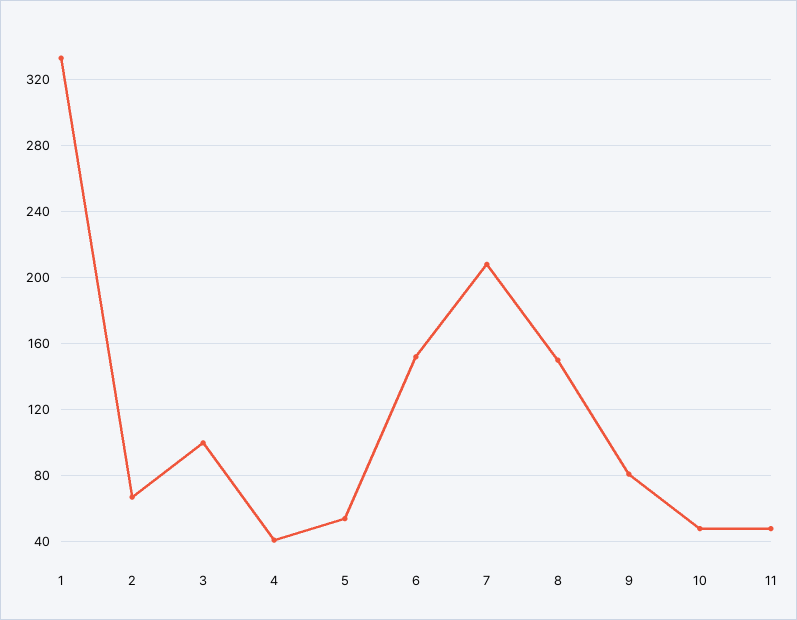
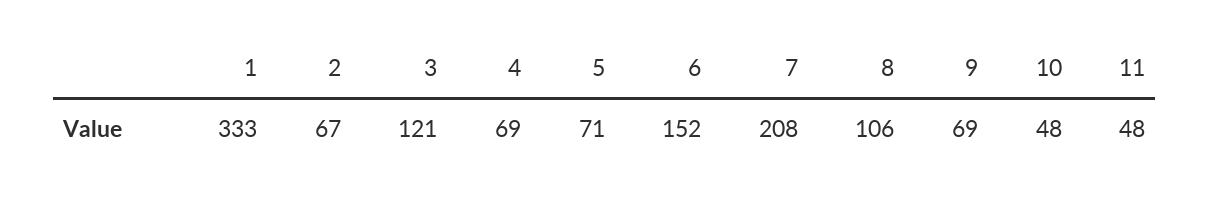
  {
    "1": 333,
    "2": 67,
-   "3": 100,
+   "3": 121,
-   "4": 40,
+   "4": 69,
-   "5": 55,
+   "5": 71,
    "6": 152,
    "7": 208,
-   "8": 150,
+   "8": 106,
-   "9": 80,
+   "9": 69,
    "10": 48,
    "11": 48
  }

